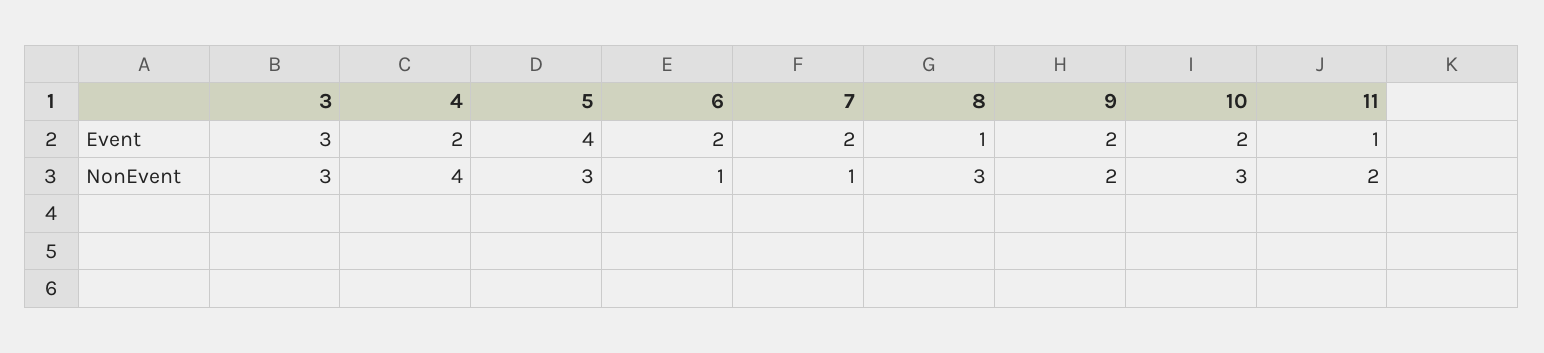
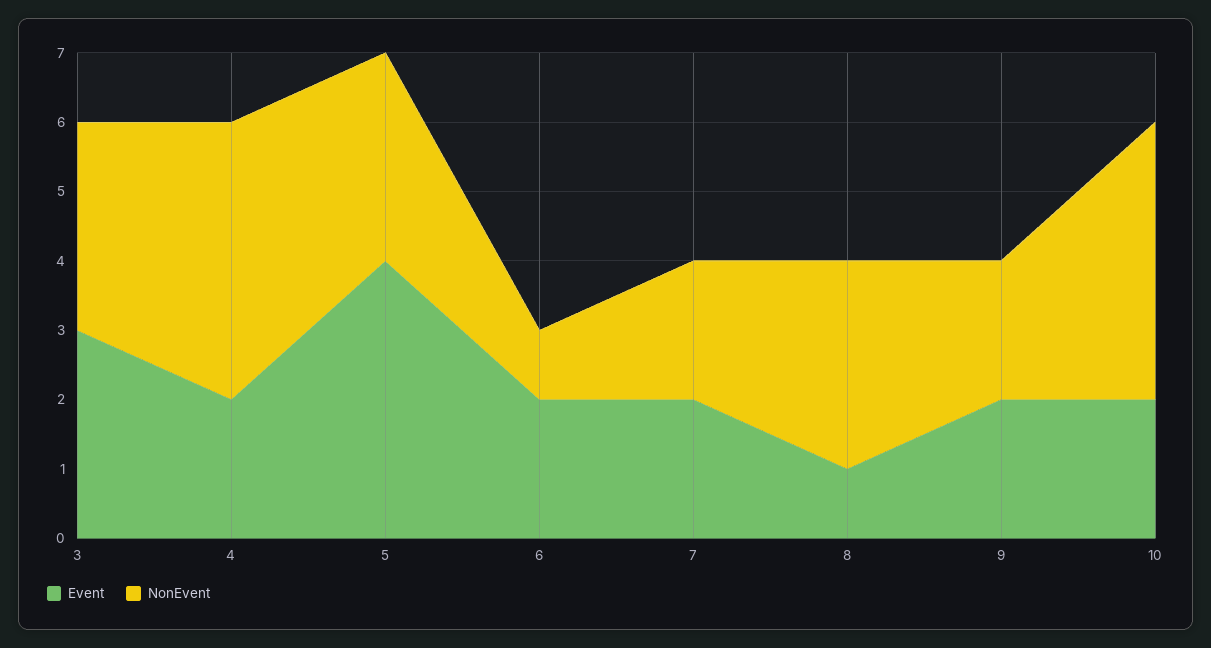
  {
    "Event": {
      "3": 3,
      "4": 2,
      "5": 4,
      "6": 2,
      "7": 2,
      "8": 1,
      "9": 2,
-     "10": 2,
+     "10": 2
-     "11": 1
    },
    "NonEvent": {
      "3": 3,
      "4": 4,
      "5": 3,
      "6": 1,
-     "7": 1,
+     "7": 2,
      "8": 3,
      "9": 2,
-     "10": 3,
+     "10": 4
-     "11": 2
    }
  }

